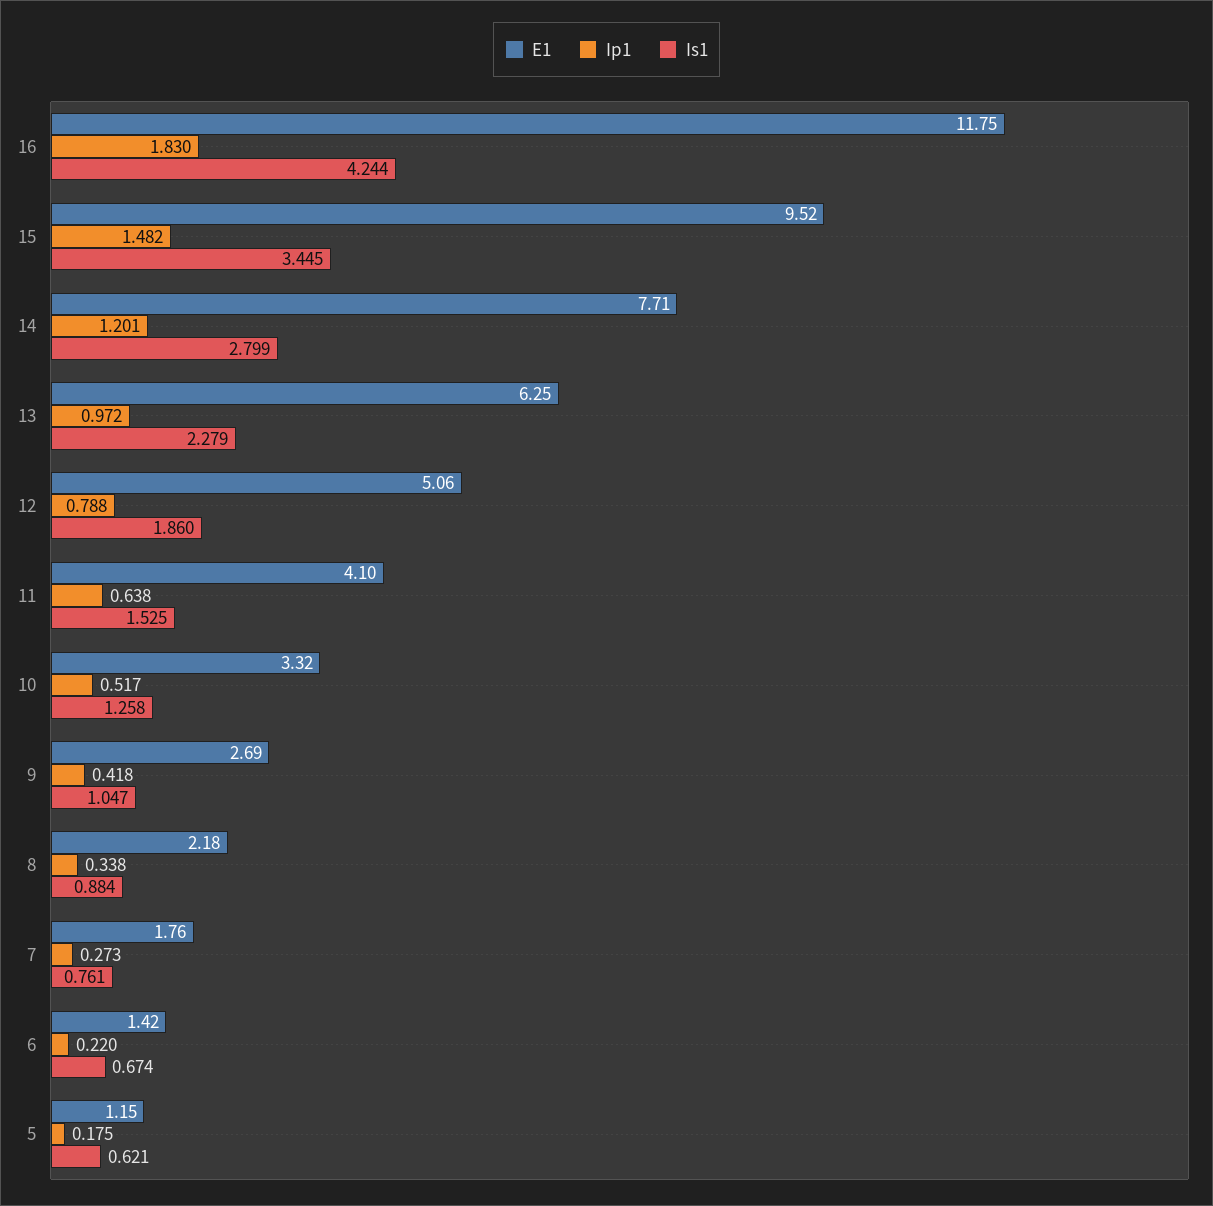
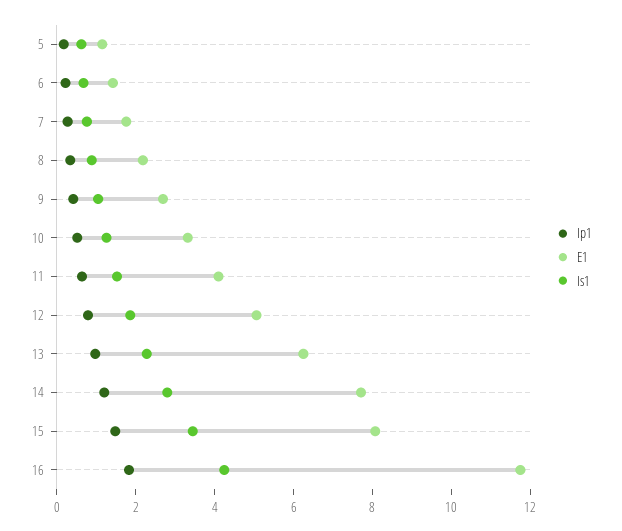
  {
    "E1": {
      "16": 11.75,
-     "15": 9.52,
+     "15": 8,
      "14": 7.71,
      "13": 6.25,
      "12": 5.06,
      "11": 4.1,
      "10": 3.32,
      "9": 2.69,
      "8": 2.18,
      "7": 1.76,
      "6": 1.42,
      "5": 1.15
    },
    "Ip1": {
      "16": 1.83,
      "15": 1.482,
      "14": 1.201,
      "13": 0.972,
      "12": 0.788,
      "11": 0.638,
      "10": 0.517,
      "9": 0.418,
      "8": 0.338,
      "7": 0.273,
      "6": 0.22,
      "5": 0.175
    },
    "Is1": {
      "16": 4.244,
      "15": 3.445,
      "14": 2.799,
      "13": 2.279,
      "12": 1.86,
      "11": 1.525,
      "10": 1.258,
      "9": 1.047,
      "8": 0.884,
      "7": 0.761,
      "6": 0.674,
      "5": 0.621
    }
  }

